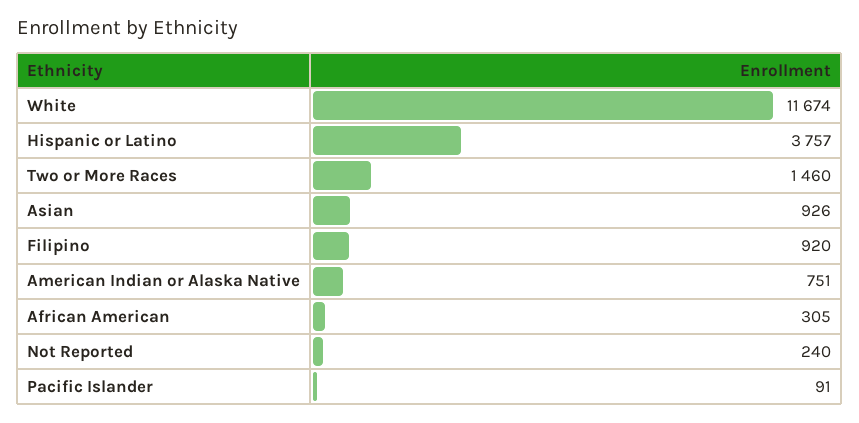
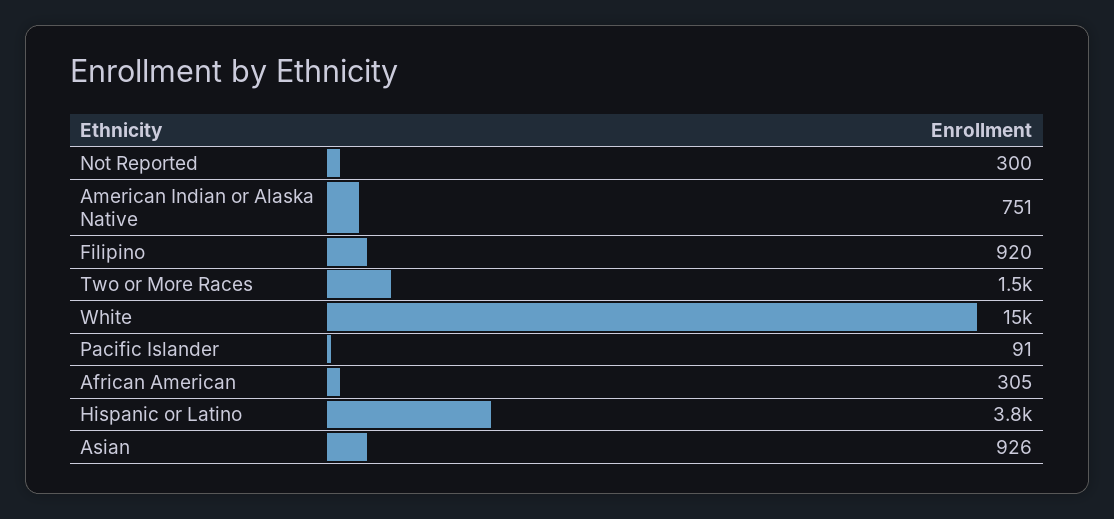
  {
-   "White": 11674,
+   "White": 15000,
    "Hispanic or Latino": 3757,
    "Two or More Races": 1460,
    "Asian": 926,
    "Filipino": 920,
    "American Indian or Alaska Native": 751,
    "African American": 305,
-   "Not Reported": 240,
+   "Not Reported": 300,
    "Pacific Islander": 91
  }

